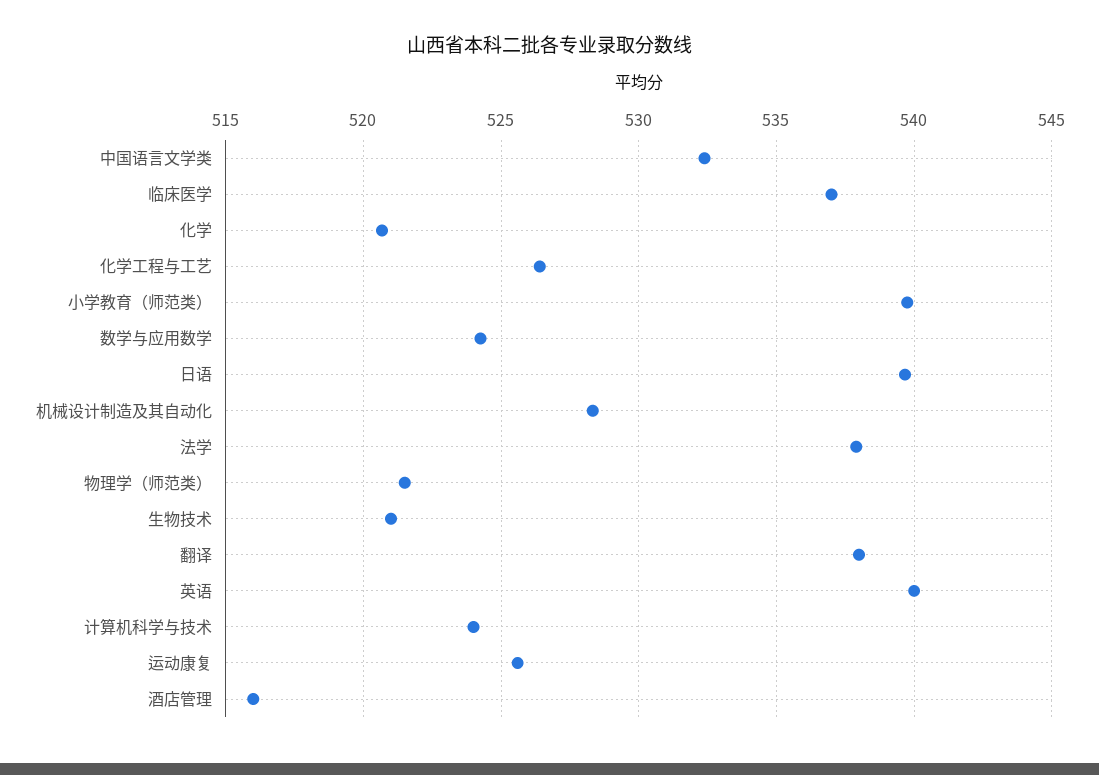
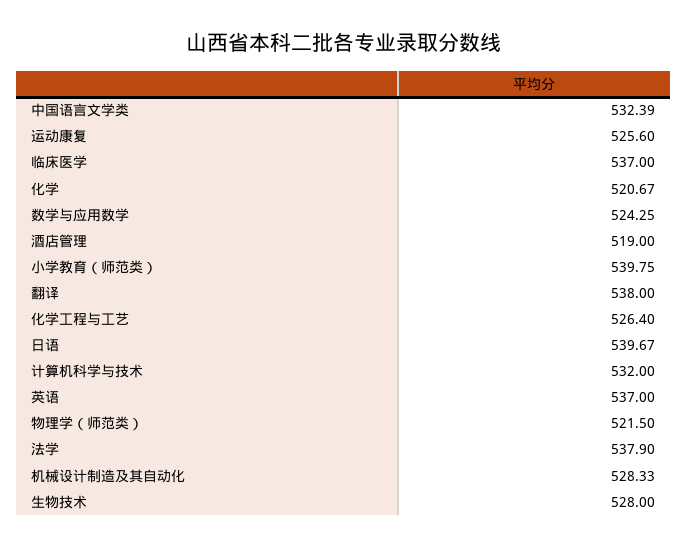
  {
    "中国语言文学类": 532.39,
    "临床医学": 537,
    "化学": 520.67,
    "化学工程与工艺": 526.4,
    "小学教育（师范类）": 539.75,
    "数学与应用数学": 524.25,
    "日语": 539.67,
    "机械设计制造及其自动化": 528.33,
    "法学": 537.9,
    "物理学（师范类）": 521.5,
-   "生物技术": 521,
+   "生物技术": 528,
    "翻译": 538,
-   "英语": 540,
+   "英语": 537,
-   "计算机科学与技术": 524,
+   "计算机科学与技术": 532,
    "运动康复": 525.6,
-   "酒店管理": 516
+   "酒店管理": 519
  }

